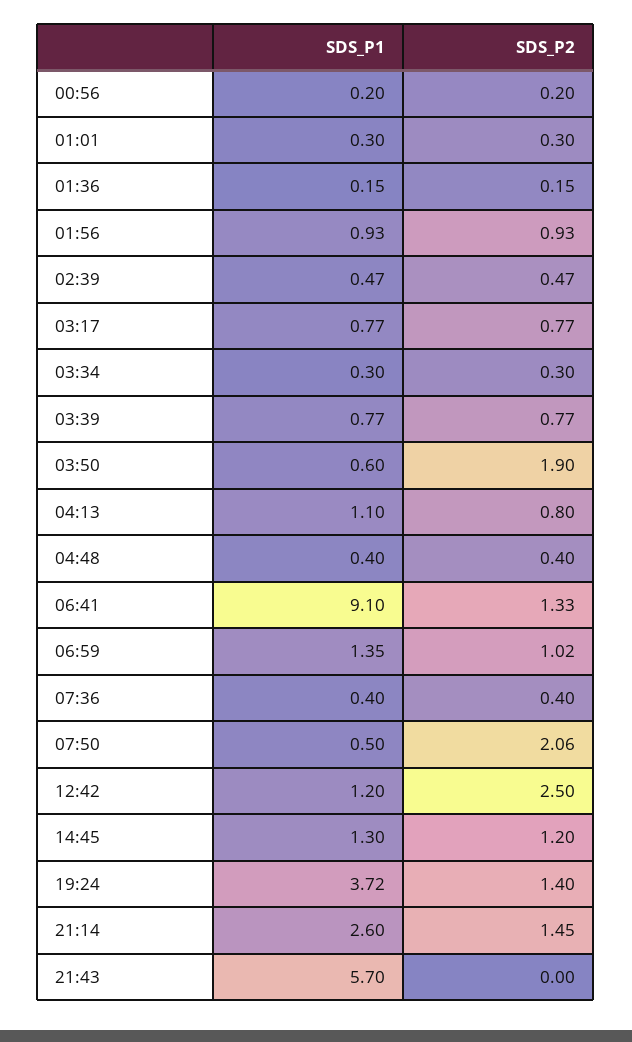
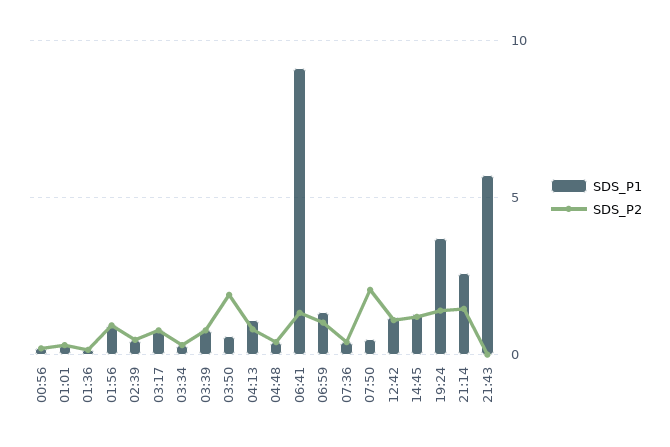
  {
    "SDS_P1": {
      "00:56": 0.2,
      "01:01": 0.3,
      "01:36": 0.15,
      "01:56": 0.93,
      "02:39": 0.47,
      "03:17": 0.77,
      "03:34": 0.3,
      "03:39": 0.77,
      "03:50": 0.6,
      "04:13": 1.1,
      "04:48": 0.4,
      "06:41": 9.1,
      "06:59": 1.35,
      "07:36": 0.4,
      "07:50": 0.5,
      "12:42": 1.2,
      "14:45": 1.3,
      "19:24": 3.72,
      "21:14": 2.6,
      "21:43": 5.7
    },
    "SDS_P2": {
      "00:56": 0.2,
      "01:01": 0.3,
      "01:36": 0.15,
      "01:56": 0.93,
      "02:39": 0.47,
      "03:17": 0.77,
      "03:34": 0.3,
      "03:39": 0.77,
      "03:50": 1.9,
      "04:13": 0.8,
      "04:48": 0.4,
      "06:41": 1.33,
      "06:59": 1.02,
      "07:36": 0.4,
      "07:50": 2.06,
-     "12:42": 2.5,
+     "12:42": 1,
      "14:45": 1.2,
      "19:24": 1.4,
      "21:14": 1.45,
      "21:43": 0
    }
  }

